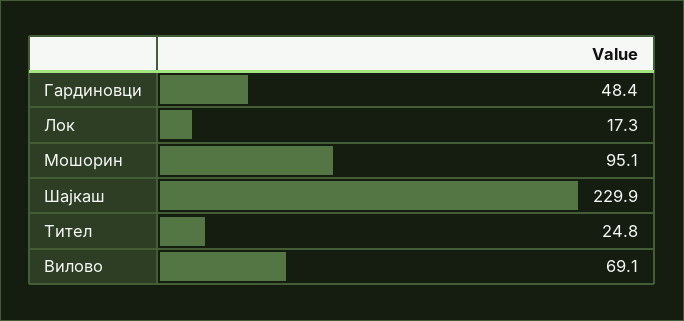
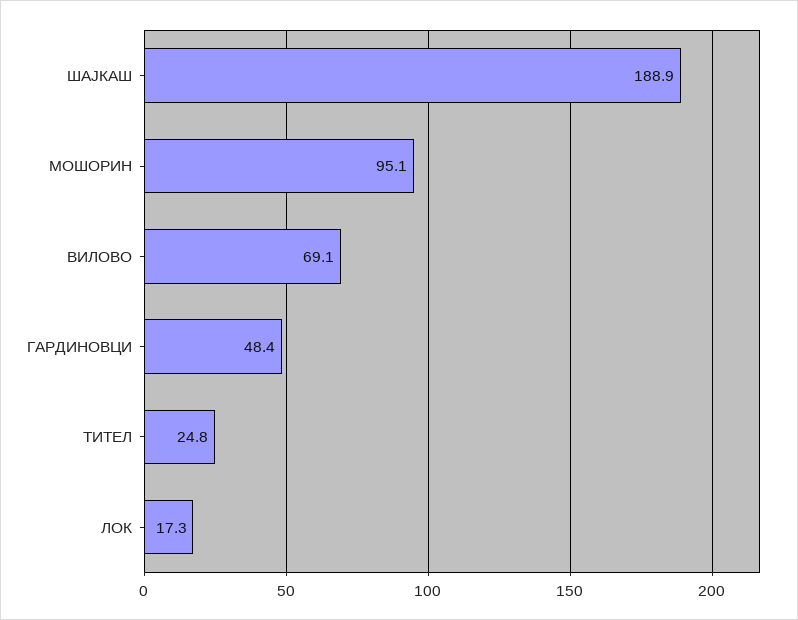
  {
    "Гардиновци": 48.4,
    "Лок": 17.3,
    "Мошорин": 95.1,
-   "Шајкаш": 229.9,
+   "Шајкаш": 188.9,
    "Тител": 24.8,
    "Вилово": 69.1
  }

